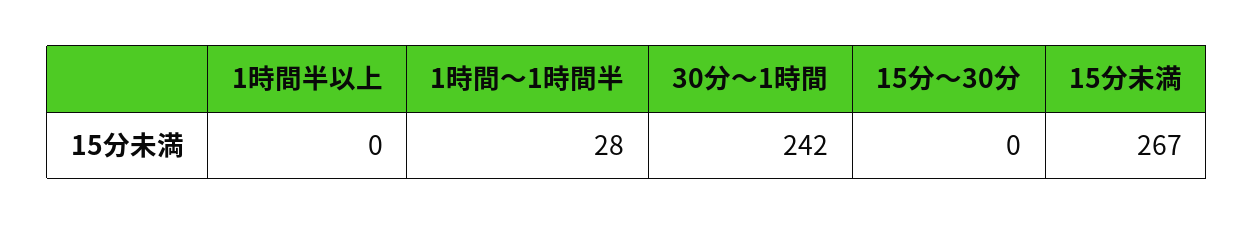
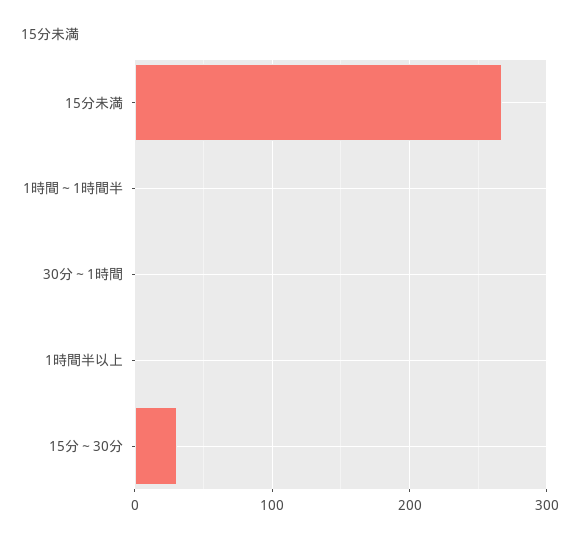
  {
    "1時間半以上": 0,
-   "1時間～1時間半": 28,
+   "1時間～1時間半": 0,
-   "30分～1時間": 242,
+   "30分～1時間": 0,
-   "15分～30分": 0,
+   "15分～30分": 30,
    "15分未満": 267
  }

